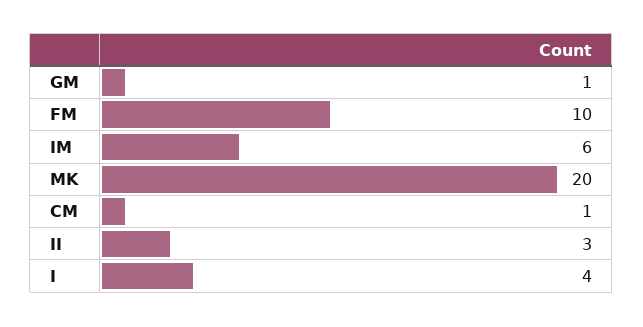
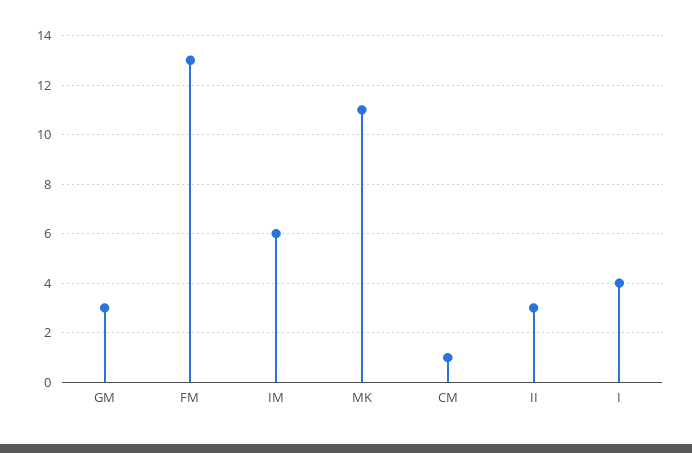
  {
-   "GM": 1,
+   "GM": 3,
-   "FM": 10,
+   "FM": 13,
    "IM": 6,
-   "MK": 20,
+   "MK": 11,
    "CM": 1,
    "II": 3,
    "I": 4
  }

